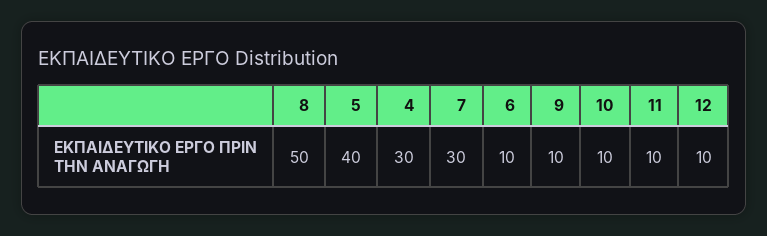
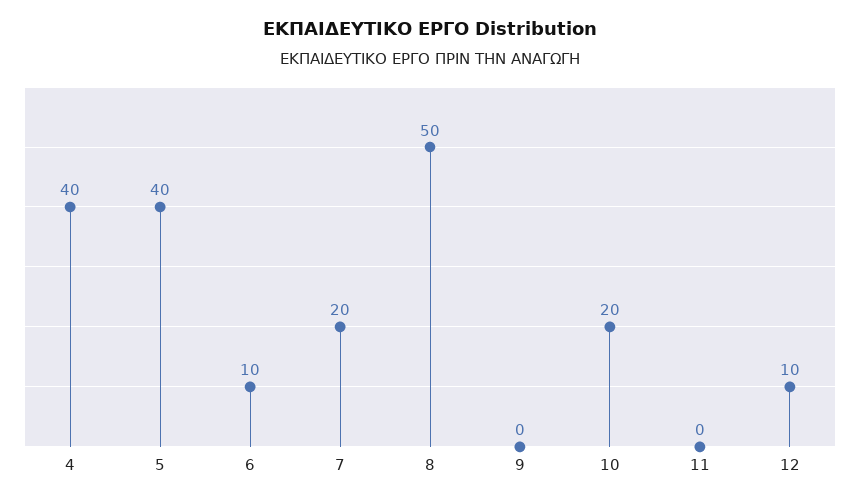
  {
    "8": 50,
    "5": 40,
-   "4": 30,
+   "4": 40,
-   "7": 30,
+   "7": 20,
    "6": 10,
-   "9": 10,
+   "9": 0,
-   "10": 10,
+   "10": 20,
-   "11": 10,
+   "11": 0,
    "12": 10
  }

